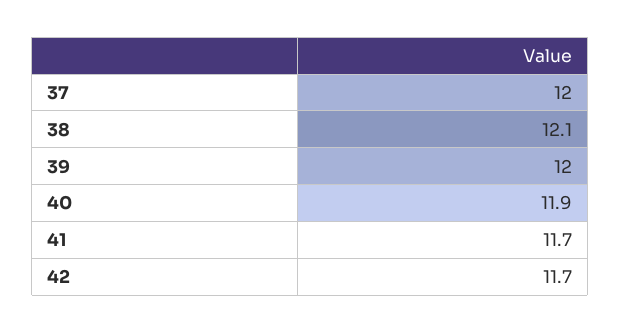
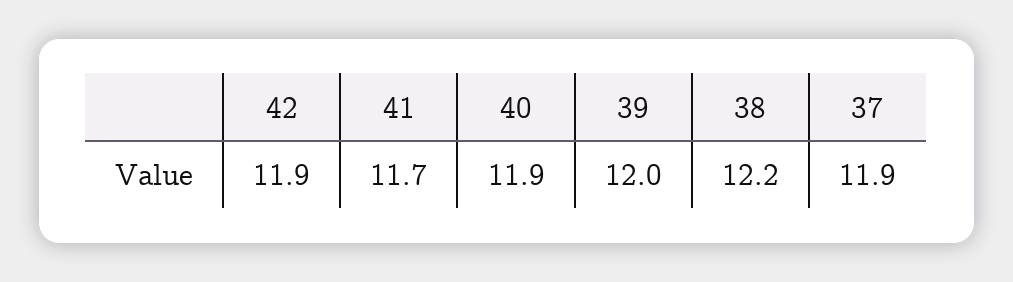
  {
-   "37": 12,
+   "37": 11.9,
-   "38": 12.1,
+   "38": 12.2,
    "39": 12,
    "40": 11.9,
    "41": 11.7,
-   "42": 11.7
+   "42": 11.9
  }

